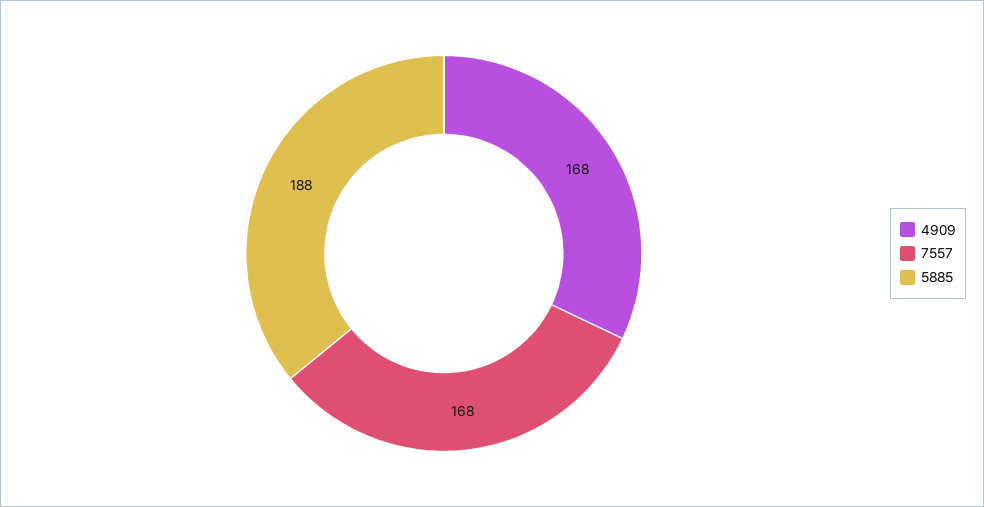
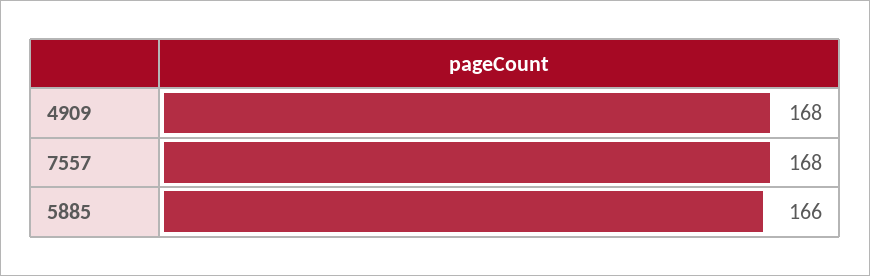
  {
    "4909": 168,
    "7557": 168,
-   "5885": 188
+   "5885": 166
  }

